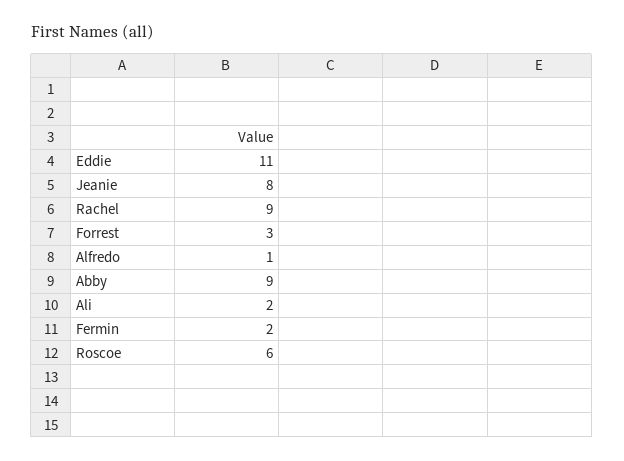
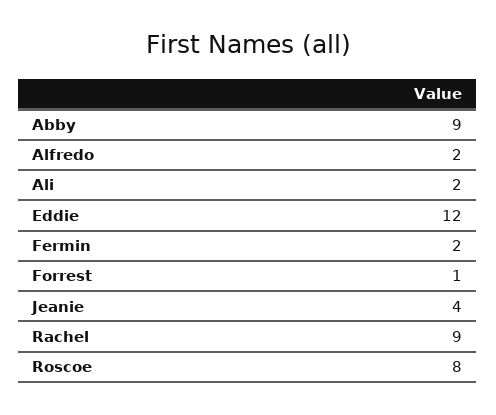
  {
-   "Eddie": 11,
+   "Eddie": 12,
-   "Jeanie": 8,
+   "Jeanie": 4,
    "Rachel": 9,
-   "Forrest": 3,
+   "Forrest": 1,
-   "Alfredo": 1,
+   "Alfredo": 2,
    "Abby": 9,
    "Ali": 2,
    "Fermin": 2,
-   "Roscoe": 6
+   "Roscoe": 8
  }

